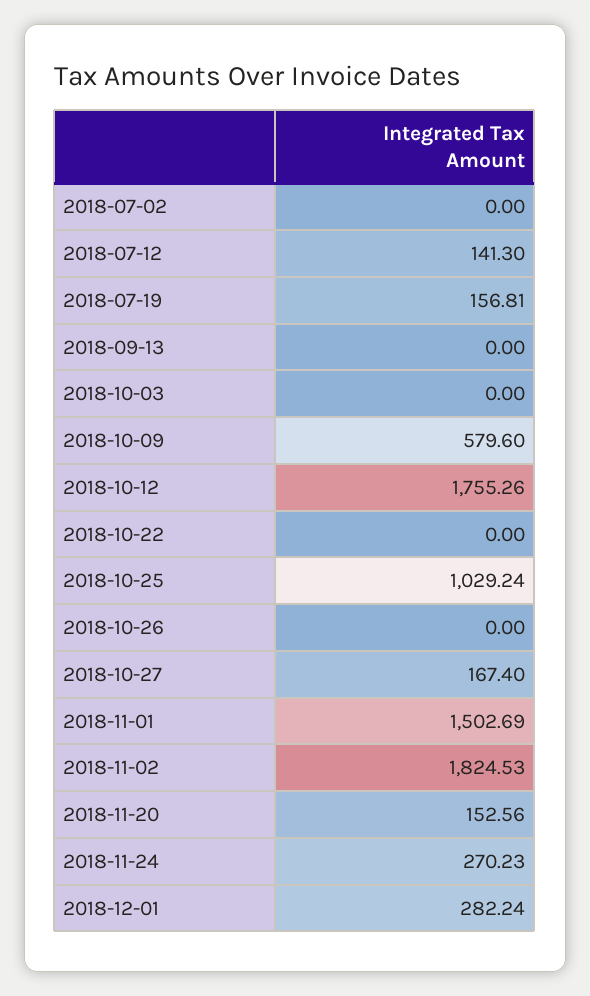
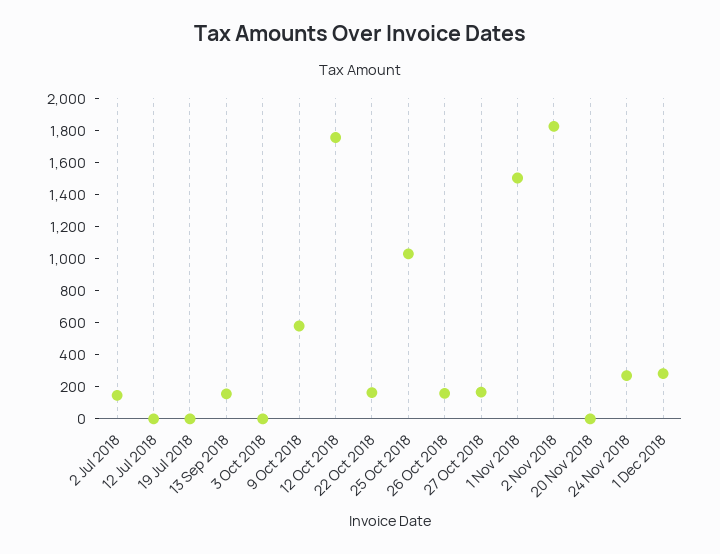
  {
-   "2018-07-02": 0,
+   "2018-07-02": 150,
-   "2018-07-12": 141.3,
+   "2018-07-12": 0,
-   "2018-07-19": 156.81,
+   "2018-07-19": 0,
-   "2018-09-13": 0,
+   "2018-09-13": 150,
    "2018-10-03": 0,
    "2018-10-09": 579.6,
    "2018-10-12": 1755.26,
-   "2018-10-22": 0,
+   "2018-10-22": 150,
    "2018-10-25": 1029.24,
-   "2018-10-26": 0,
+   "2018-10-26": 150,
    "2018-10-27": 167.4,
    "2018-11-01": 1502.69,
    "2018-11-02": 1824.53,
-   "2018-11-20": 152.56,
+   "2018-11-20": 0,
    "2018-11-24": 270.23,
    "2018-12-01": 282.24
  }

